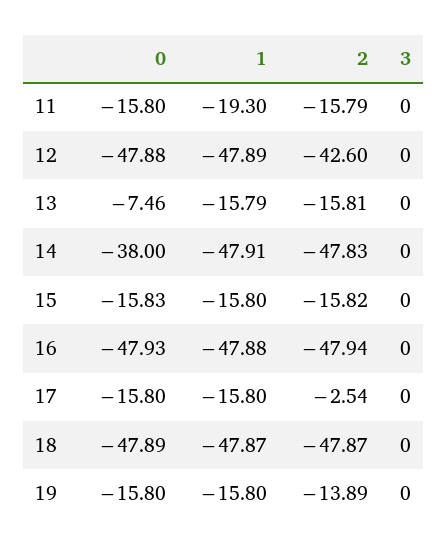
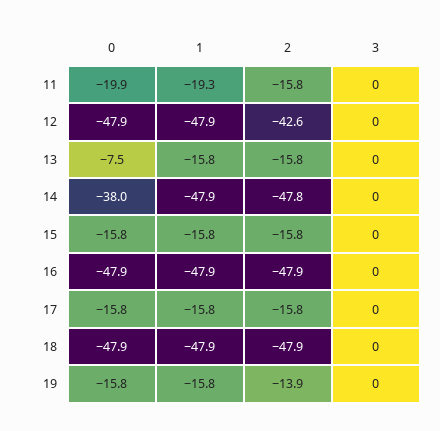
  {
    "0": {
-     "11": -15.8,
+     "11": -19.9,
      "12": -47.88,
      "13": -7.46,
      "14": -38,
      "15": -15.83,
      "16": -47.93,
      "17": -15.8,
      "18": -47.89,
      "19": -15.8
    },
    "1": {
      "11": -19.3,
      "12": -47.89,
      "13": -15.79,
      "14": -47.91,
      "15": -15.8,
      "16": -47.88,
      "17": -15.8,
      "18": -47.87,
      "19": -15.8
    },
    "2": {
      "11": -15.79,
      "12": -42.6,
      "13": -15.81,
      "14": -47.83,
      "15": -15.82,
      "16": -47.94,
-     "17": -2.54,
+     "17": -15.8,
      "18": -47.87,
      "19": -13.89
    },
    "3": {
      "11": 0,
      "12": 0,
      "13": 0,
      "14": 0,
      "15": 0,
      "16": 0,
      "17": 0,
      "18": 0,
      "19": 0
    }
  }

